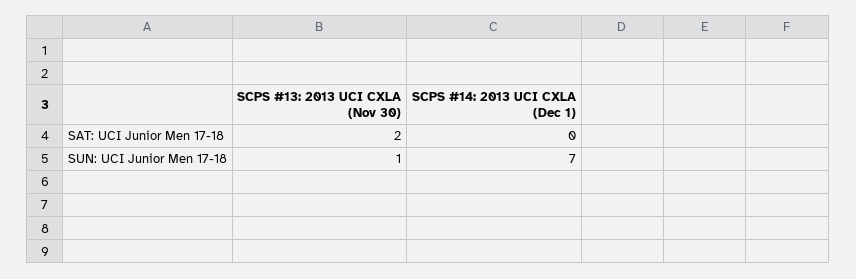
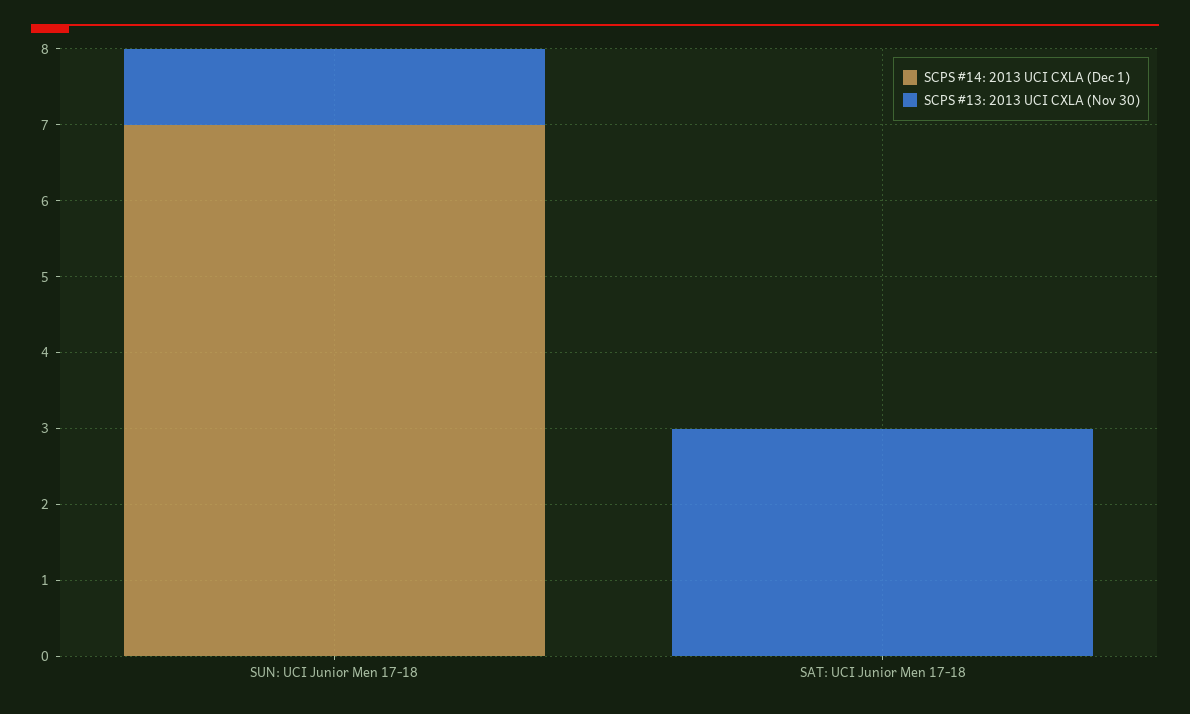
  {
    "SCPS #13: 2013 UCI CXLA (Nov 30)": {
-     "SAT: UCI Junior Men 17-18": 2,
+     "SAT: UCI Junior Men 17-18": 3,
      "SUN: UCI Junior Men 17-18": 1
    },
    "SCPS #14: 2013 UCI CXLA (Dec 1)": {
      "SAT: UCI Junior Men 17-18": 0,
      "SUN: UCI Junior Men 17-18": 7
    }
  }

